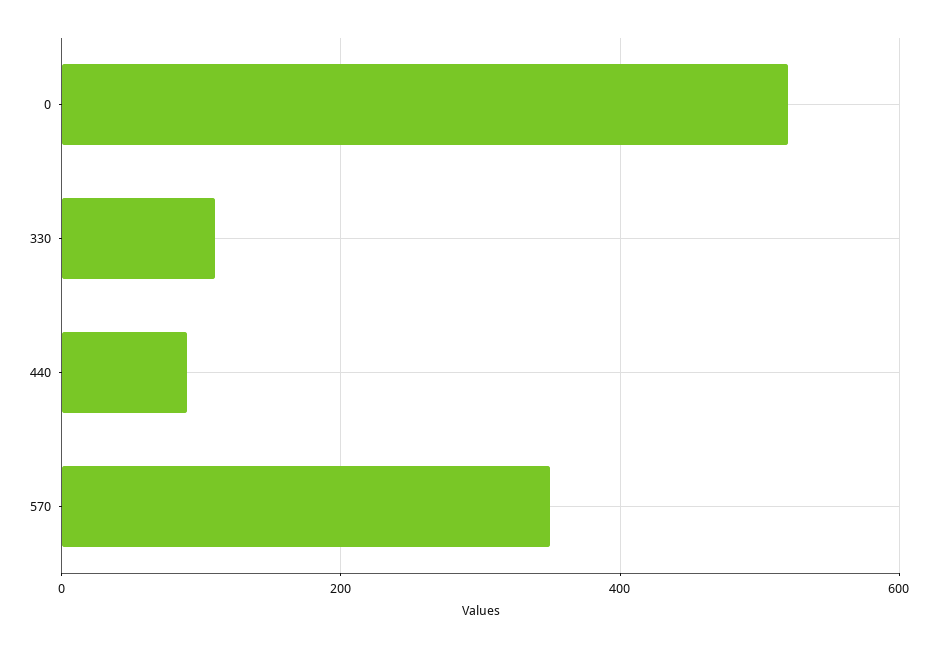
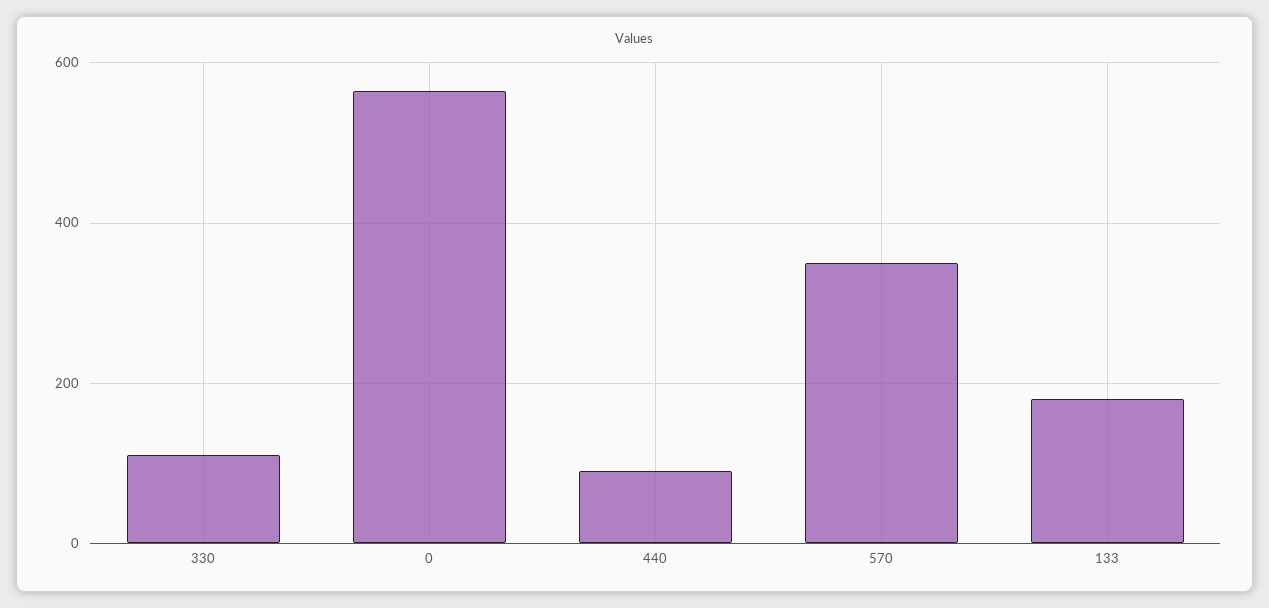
  {
-   "0": 520,
+   "0": 560,
    "330": 120,
    "440": 100,
-   "570": 360
+   "570": 360,
+   "133": 180
  }

